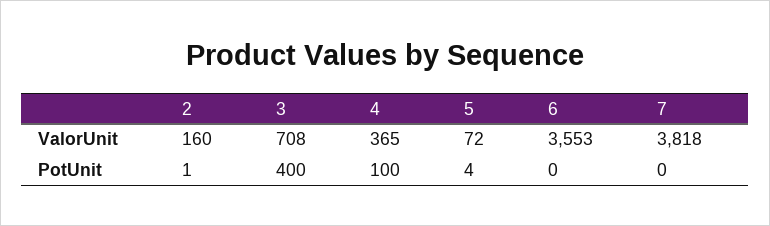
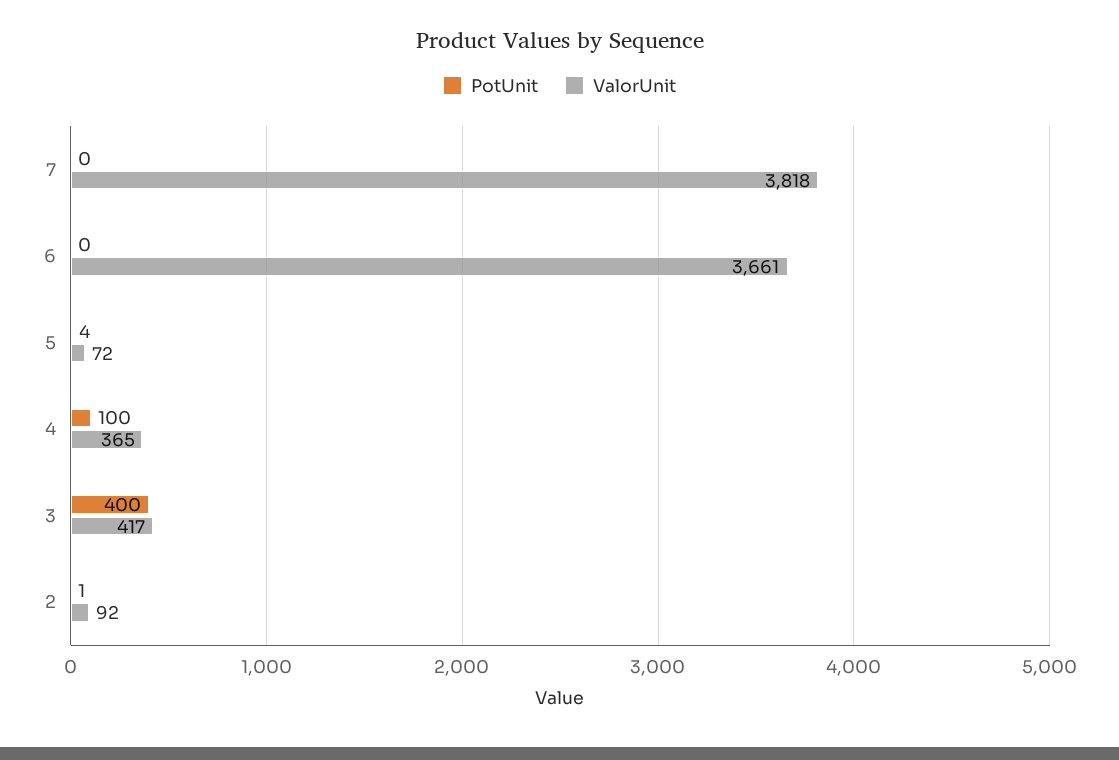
  {
    "ValorUnit": {
-     "2": 160,
+     "2": 92,
-     "3": 708,
+     "3": 417,
      "4": 365,
      "5": 72,
-     "6": 3553,
+     "6": 3661,
      "7": 3818
    },
    "PotUnit": {
      "2": 1,
      "3": 400,
      "4": 100,
      "5": 4,
      "6": 0,
      "7": 0
    }
  }

